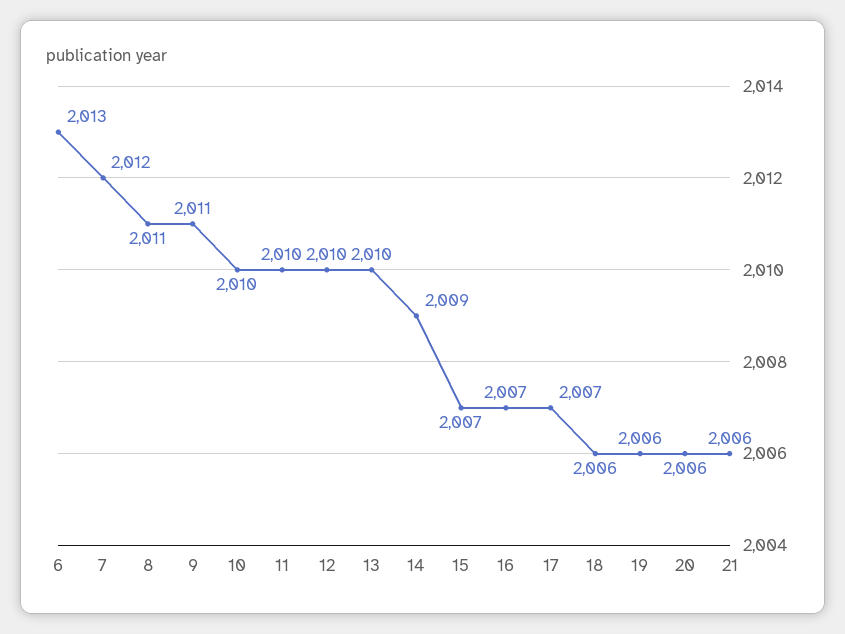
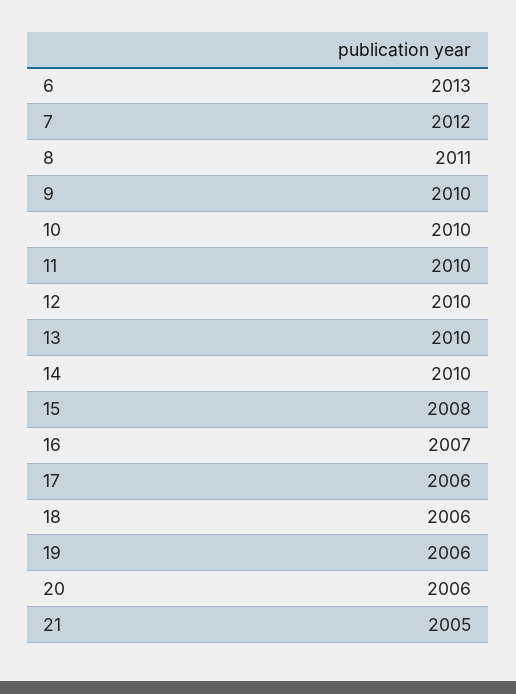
  {
    "6": 2013,
    "7": 2012,
    "8": 2011,
-   "9": 2011,
+   "9": 2010,
    "10": 2010,
    "11": 2010,
    "12": 2010,
    "13": 2010,
-   "14": 2009,
+   "14": 2010,
-   "15": 2007,
+   "15": 2008,
    "16": 2007,
-   "17": 2007,
+   "17": 2006,
    "18": 2006,
    "19": 2006,
    "20": 2006,
-   "21": 2006
+   "21": 2005
  }

